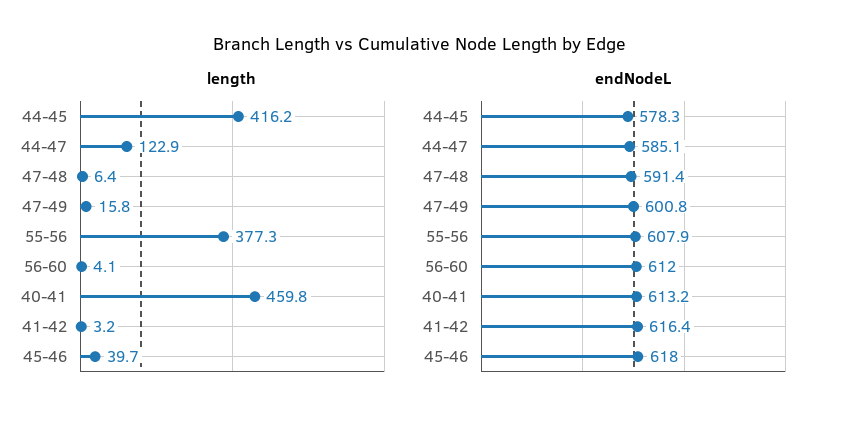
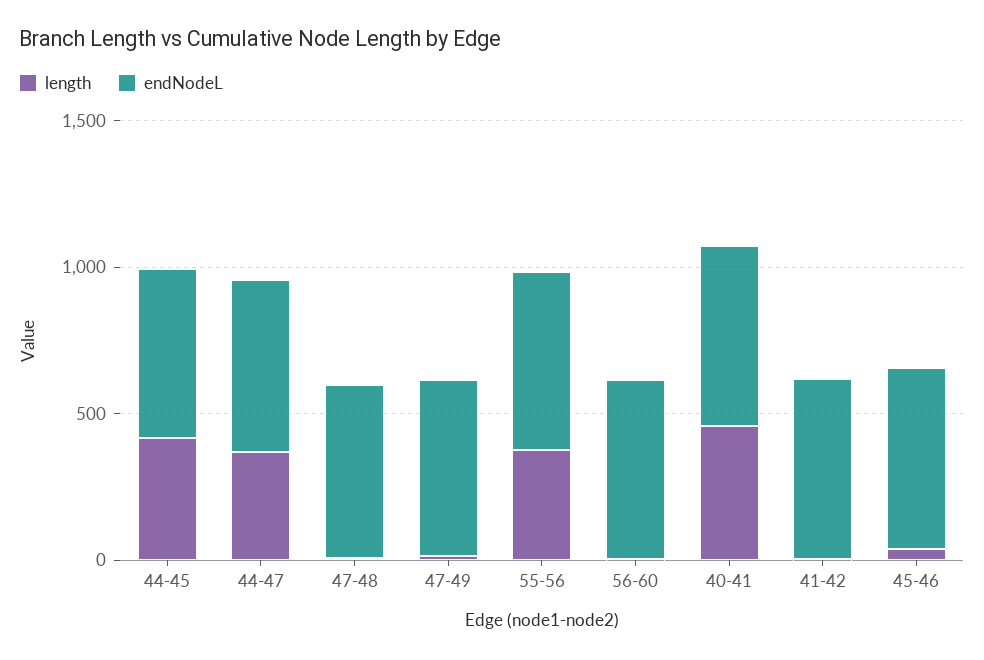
  {
    "length": {
      "44-45": 416.2,
-     "44-47": 122.9,
+     "44-47": 400,
      "47-48": 6.4,
      "47-49": 15.8,
      "55-56": 377.3,
      "56-60": 4.1,
      "40-41": 459.8,
      "41-42": 3.2,
      "45-46": 39.7
    },
    "endNodeL": {
      "44-45": 578.3,
      "44-47": 585.1,
      "47-48": 591.4,
      "47-49": 600.8,
      "55-56": 607.9,
      "56-60": 612,
      "40-41": 613.2,
      "41-42": 616.4,
      "45-46": 618
    }
  }

